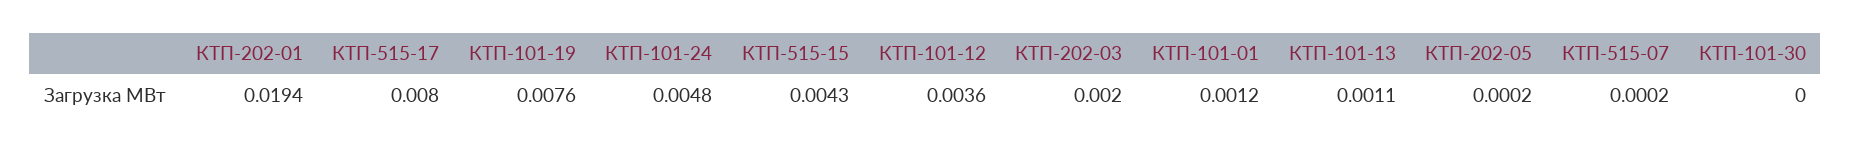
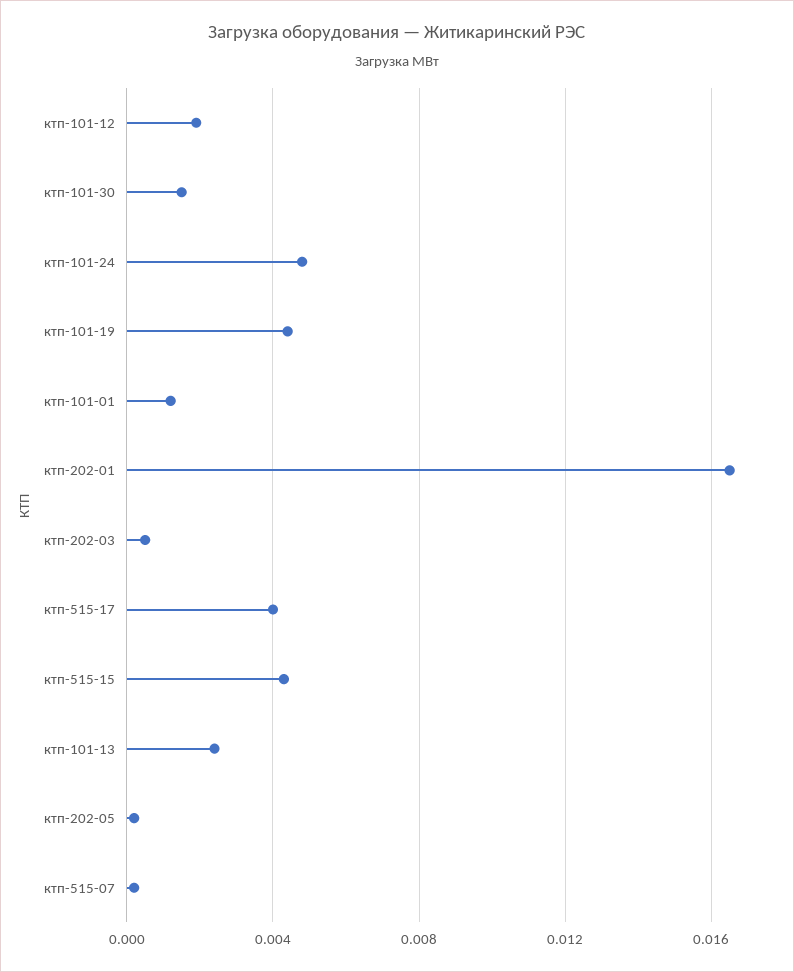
  {
-   "КТП-202-01": 0.0194,
+   "КТП-202-01": 0.0165,
-   "КТП-515-17": 0.008,
+   "КТП-515-17": 0.004,
-   "КТП-101-19": 0.0076,
+   "КТП-101-19": 0.0045,
    "КТП-101-24": 0.0048,
    "КТП-515-15": 0.0043,
-   "КТП-101-12": 0.0036,
+   "КТП-101-12": 0.002,
-   "КТП-202-03": 0.002,
+   "КТП-202-03": 0.0005,
    "КТП-101-01": 0.0012,
-   "КТП-101-13": 0.0011,
+   "КТП-101-13": 0.0025,
    "КТП-202-05": 0.0002,
    "КТП-515-07": 0.0002,
-   "КТП-101-30": 0
+   "КТП-101-30": 0.0015
  }

